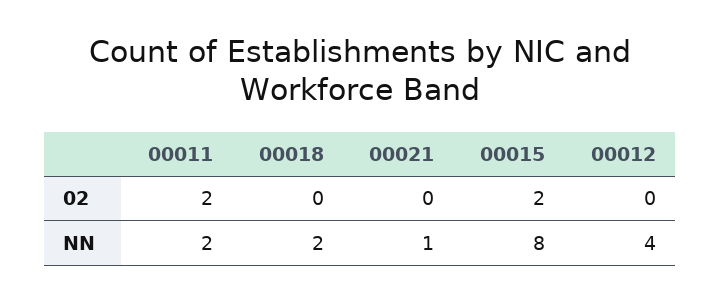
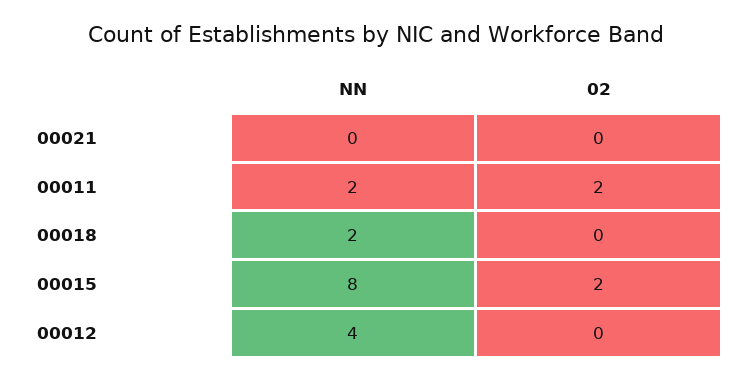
  {
    "00011": {
      "02": 2,
      "NN": 2
    },
    "00018": {
      "02": 0,
      "NN": 2
    },
    "00021": {
      "02": 0,
-     "NN": 1
+     "NN": 0
    },
    "00015": {
      "02": 2,
      "NN": 8
    },
    "00012": {
      "02": 0,
      "NN": 4
    }
  }

